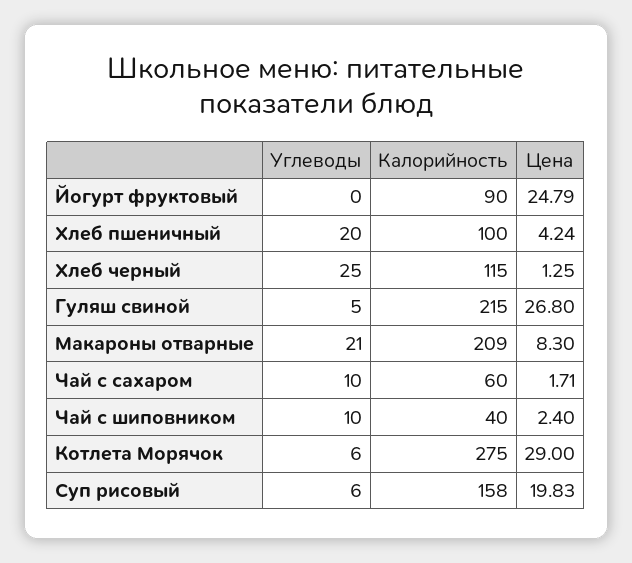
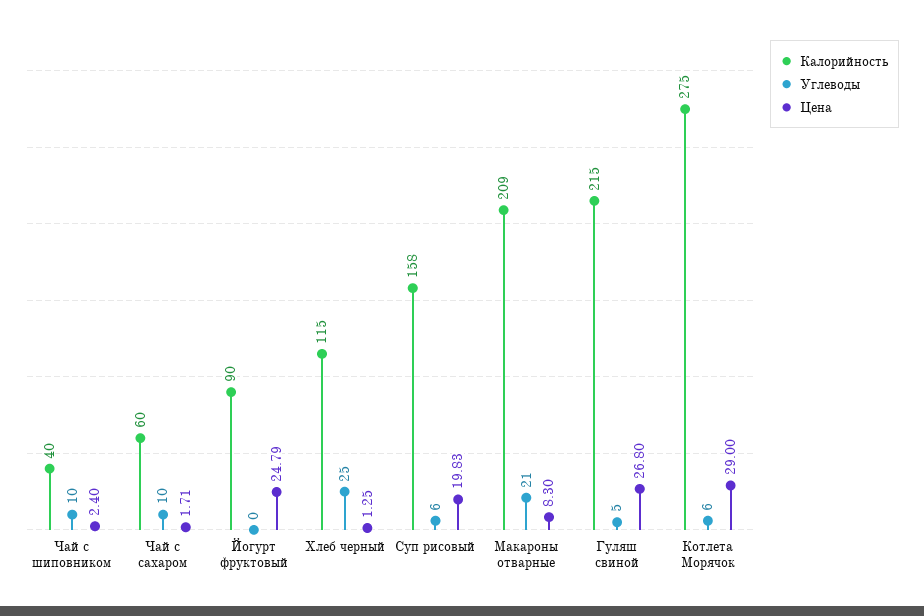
  {
    "Углеводы": {
      "Йогурт фруктовый": 0,
-     "Хлеб пшеничный": 20,
      "Хлеб черный": 25,
      "Гуляш свиной": 5,
      "Макароны отварные": 21,
      "Чай с сахаром": 10,
      "Чай с шиповником": 10,
      "Котлета Морячок": 6,
      "Суп рисовый": 6
    },
    "Калорийность": {
      "Йогурт фруктовый": 90,
-     "Хлеб пшеничный": 100,
      "Хлеб черный": 115,
      "Гуляш свиной": 215,
      "Макароны отварные": 209,
      "Чай с сахаром": 60,
      "Чай с шиповником": 40,
      "Котлета Морячок": 275,
      "Суп рисовый": 158
    },
    "Цена": {
      "Йогурт фруктовый": 24.79,
-     "Хлеб пшеничный": 4.24,
      "Хлеб черный": 1.25,
      "Гуляш свиной": 26.8,
      "Макароны отварные": 8.3,
      "Чай с сахаром": 1.71,
      "Чай с шиповником": 2.4,
      "Котлета Морячок": 29,
      "Суп рисовый": 19.83
    }
  }

